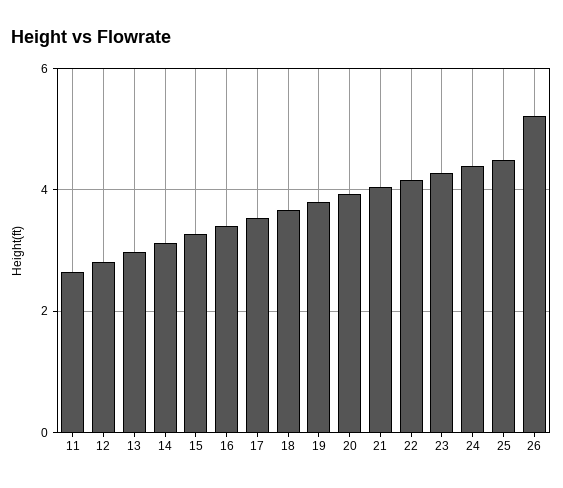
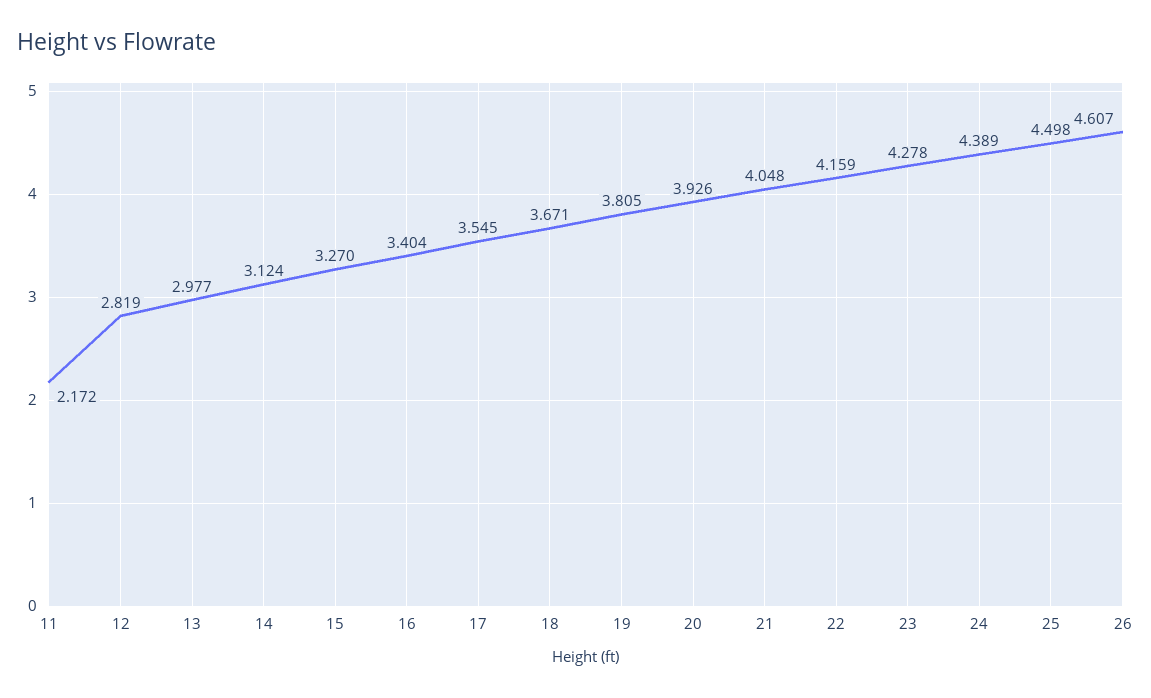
  {
-   "11": 2.6,
+   "11": 2.172,
    "12": 2.819,
    "13": 2.977,
    "14": 3.124,
    "15": 3.27,
    "16": 3.404,
    "17": 3.545,
    "18": 3.671,
    "19": 3.805,
    "20": 3.926,
    "21": 4.048,
    "22": 4.159,
    "23": 4.278,
    "24": 4.389,
    "25": 4.498,
-   "26": 5.2
+   "26": 4.607
  }

